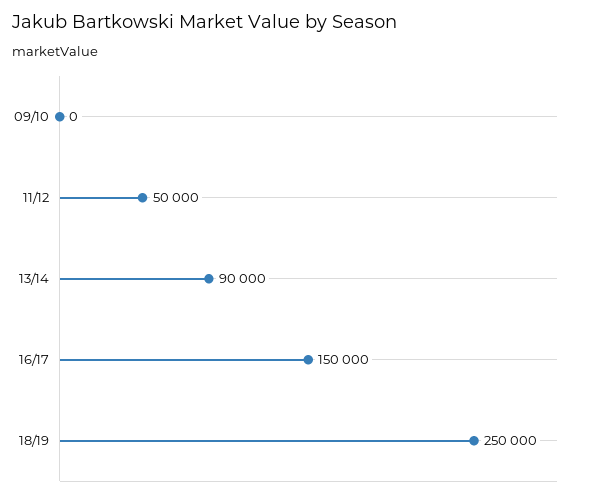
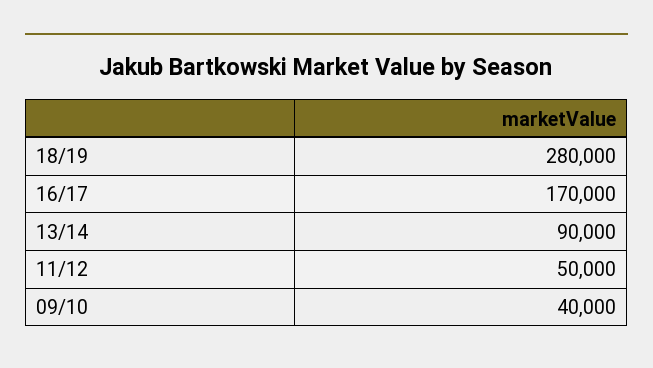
  {
-   "09/10": 0,
+   "09/10": 40000,
    "11/12": 50000,
    "13/14": 90000,
-   "16/17": 150000,
+   "16/17": 170000,
-   "18/19": 250000
+   "18/19": 280000
  }

